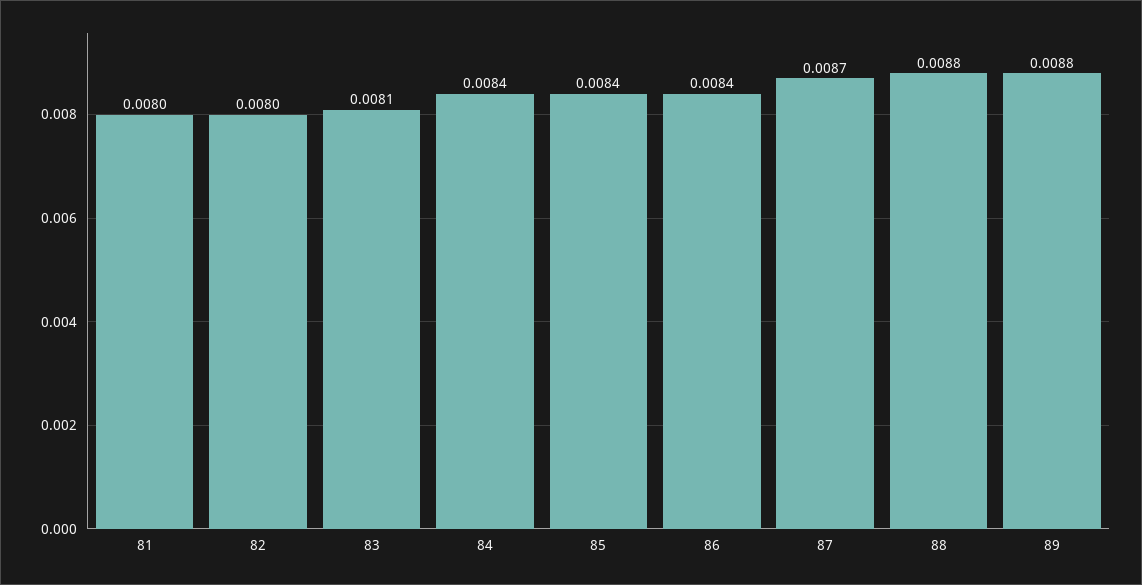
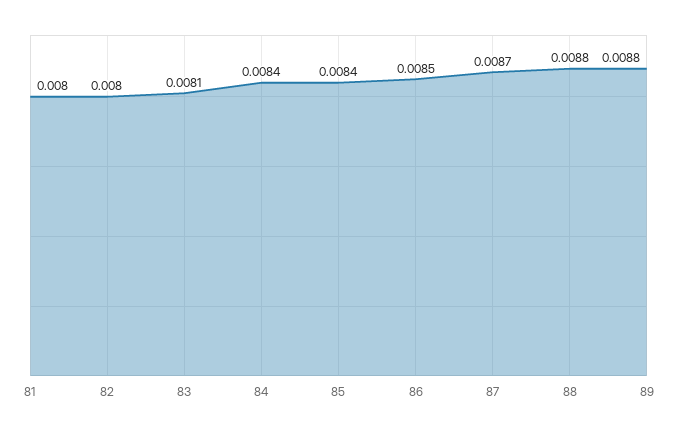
  {
    "81": 0.008,
    "82": 0.008,
    "83": 0.0081,
    "84": 0.0084,
    "85": 0.0084,
-   "86": 0.0084,
+   "86": 0.0085,
    "87": 0.0087,
    "88": 0.0088,
    "89": 0.0088
  }

